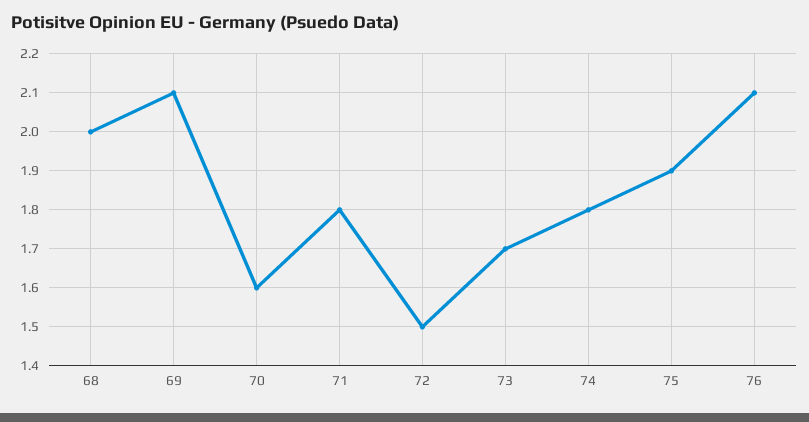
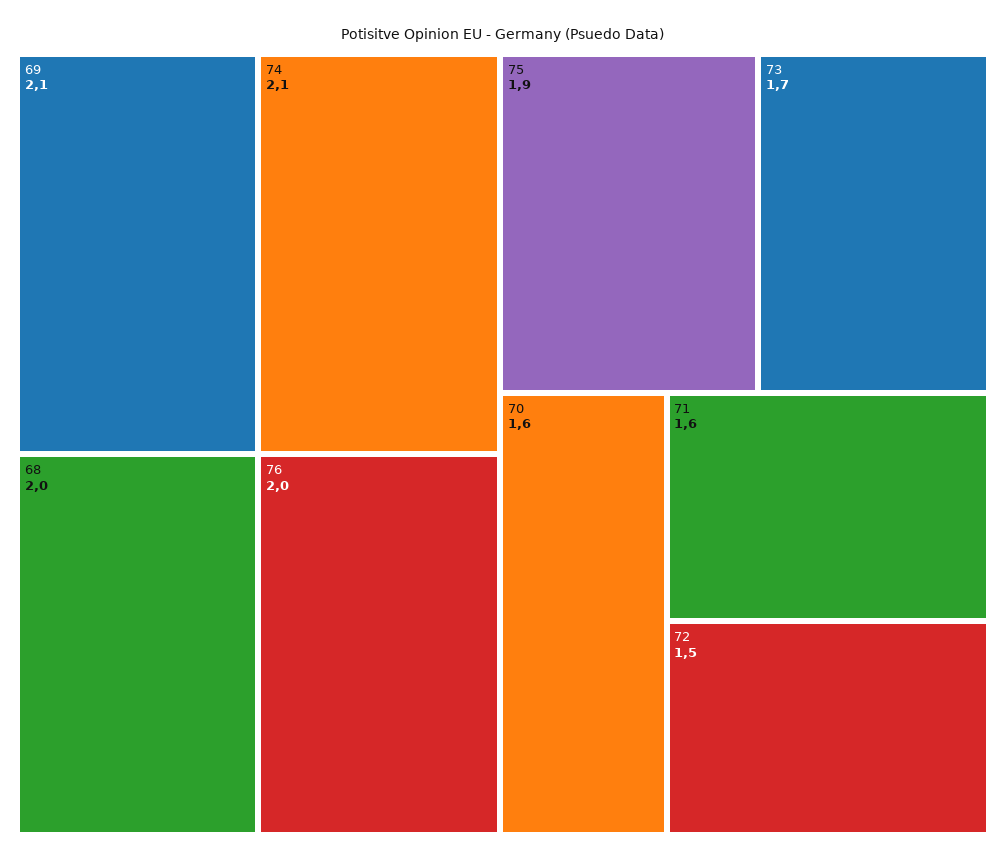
  {
    "68": 2,
    "69": 2.1,
    "70": 1.6,
-   "71": 1.8,
+   "71": 1.6,
    "72": 1.5,
    "73": 1.7,
-   "74": 1.8,
+   "74": 2.1,
    "75": 1.9,
-   "76": 2.1
+   "76": 2
  }

